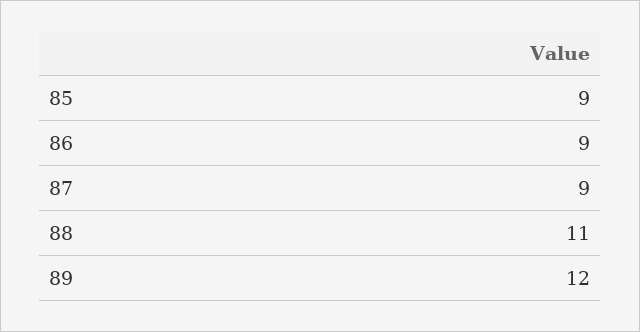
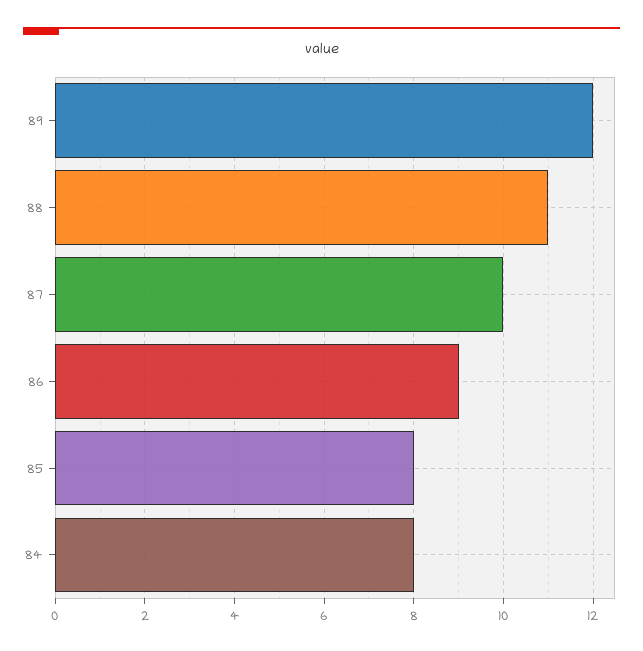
  {
-   "85": 9,
+   "85": 8,
    "86": 9,
-   "87": 9,
+   "87": 10,
    "88": 11,
-   "89": 12
+   "89": 12,
+   "84": 8
  }

